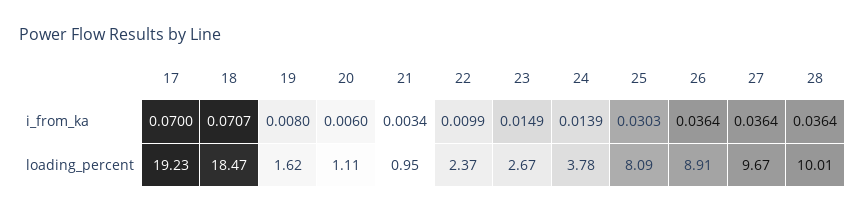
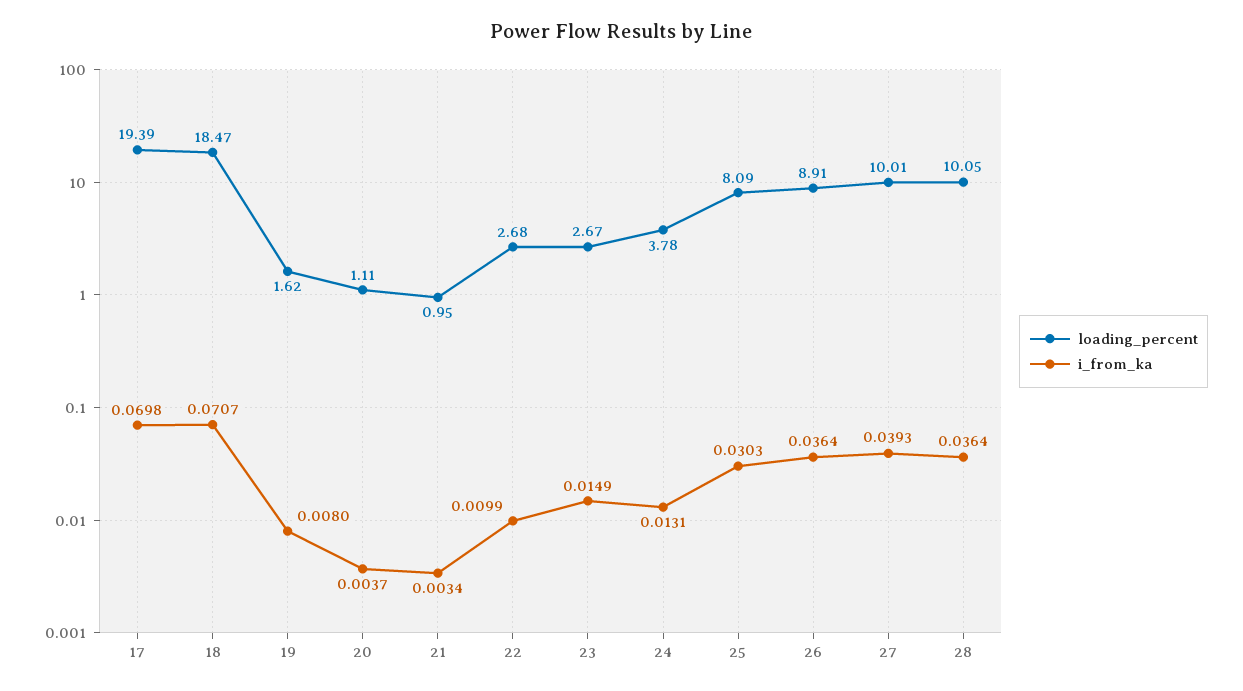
  {
    "i_from_ka": {
-     "17": 0.07,
+     "17": 0.0698,
      "18": 0.0707,
      "19": 0.008,
-     "20": 0.006,
+     "20": 0.0037,
      "21": 0.0034,
      "22": 0.0099,
      "23": 0.0149,
-     "24": 0.0139,
+     "24": 0.0131,
      "25": 0.0303,
      "26": 0.0364,
-     "27": 0.0364,
+     "27": 0.0393,
      "28": 0.0364
    },
    "loading_percent": {
-     "17": 19.23,
+     "17": 19.39,
      "18": 18.47,
      "19": 1.62,
      "20": 1.11,
      "21": 0.95,
-     "22": 2.37,
+     "22": 2.68,
      "23": 2.67,
      "24": 3.78,
      "25": 8.09,
      "26": 8.91,
-     "27": 9.67,
+     "27": 10.01,
-     "28": 10.01
+     "28": 10.05
    }
  }

